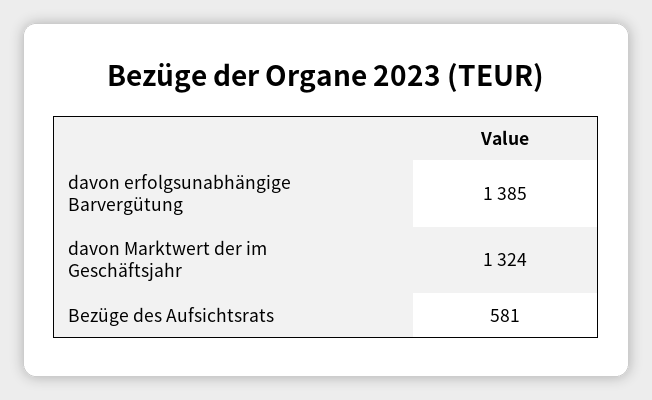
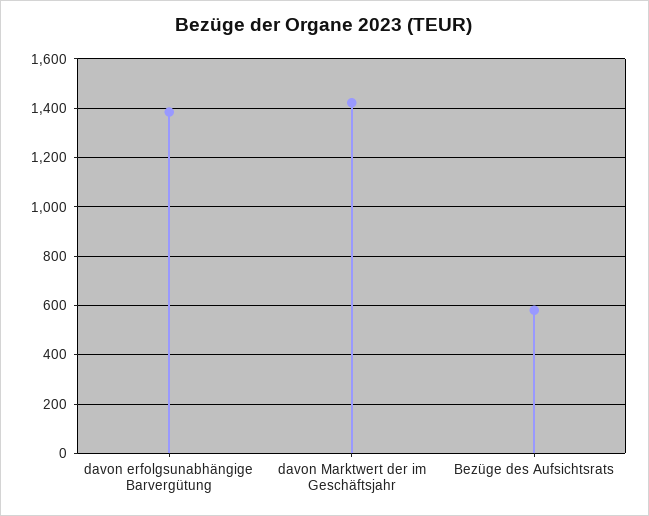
  {
    "davon erfolgsunabhängige Barvergütung": 1385,
-   "davon Marktwert der im Geschäftsjahr": 1324,
+   "davon Marktwert der im Geschäftsjahr": 1425,
    "Bezüge des Aufsichtsrats": 581
  }

